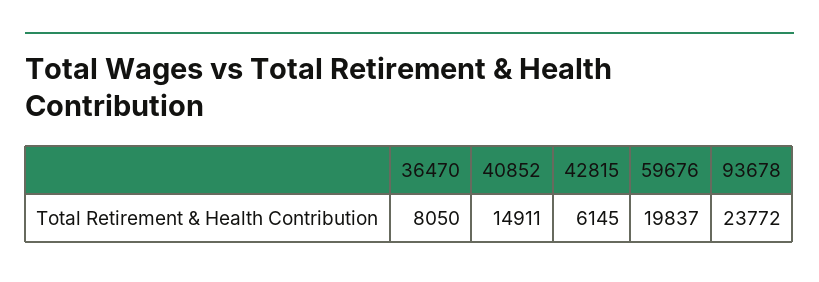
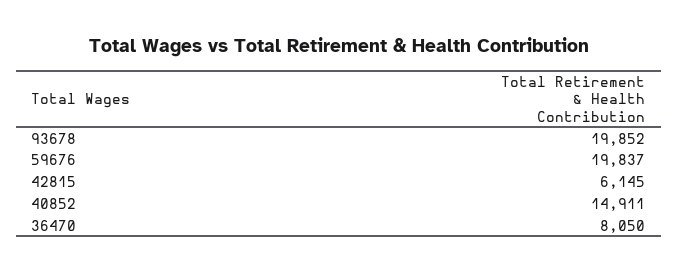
  {
    "36470": 8050,
    "40852": 14911,
    "42815": 6145,
    "59676": 19837,
-   "93678": 23772
+   "93678": 19852
  }

